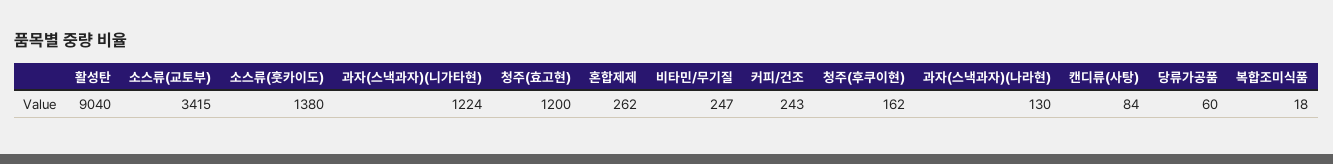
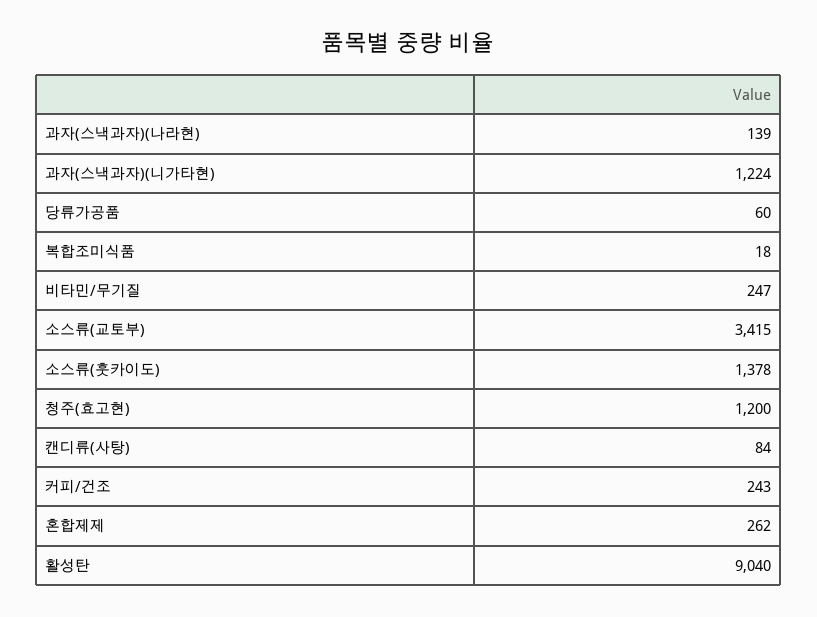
  {
    "활성탄": 9040,
    "소스류(교토부)": 3415,
-   "소스류(훗카이도)": 1380,
+   "소스류(훗카이도)": 1378,
    "과자(스낵과자)(니가타현)": 1224,
    "청주(효고현)": 1200,
    "혼합제제": 262,
    "비타민/무기질": 247,
    "커피/건조": 243,
-   "청주(후쿠이현)": 162,
-   "과자(스낵과자)(나라현)": 130,
+   "과자(스낵과자)(나라현)": 139,
    "캔디류(사탕)": 84,
    "당류가공품": 60,
    "복합조미식품": 18
  }

